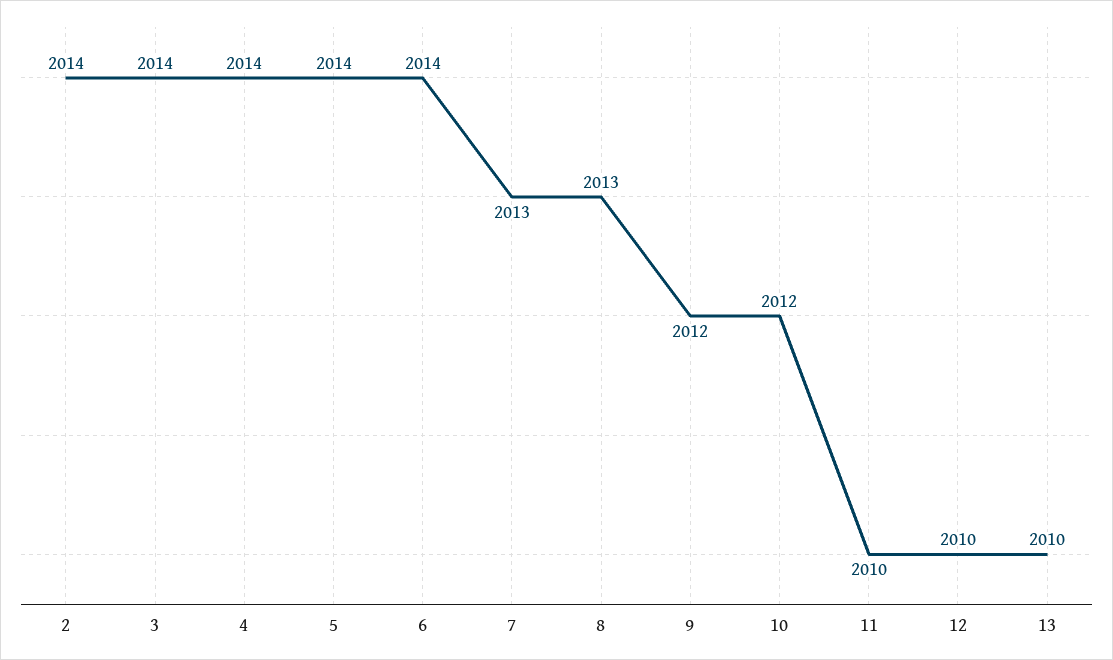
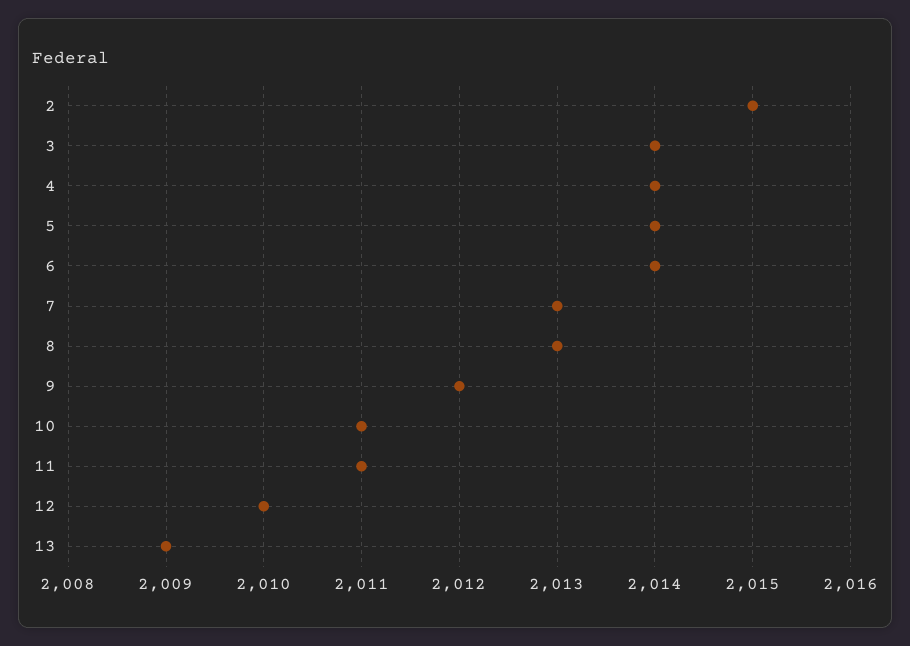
  {
-   "2": 2014,
+   "2": 2015,
    "3": 2014,
    "4": 2014,
    "5": 2014,
    "6": 2014,
    "7": 2013,
    "8": 2013,
    "9": 2012,
-   "10": 2012,
+   "10": 2011,
-   "11": 2010,
+   "11": 2011,
    "12": 2010,
-   "13": 2010
+   "13": 2009
  }

